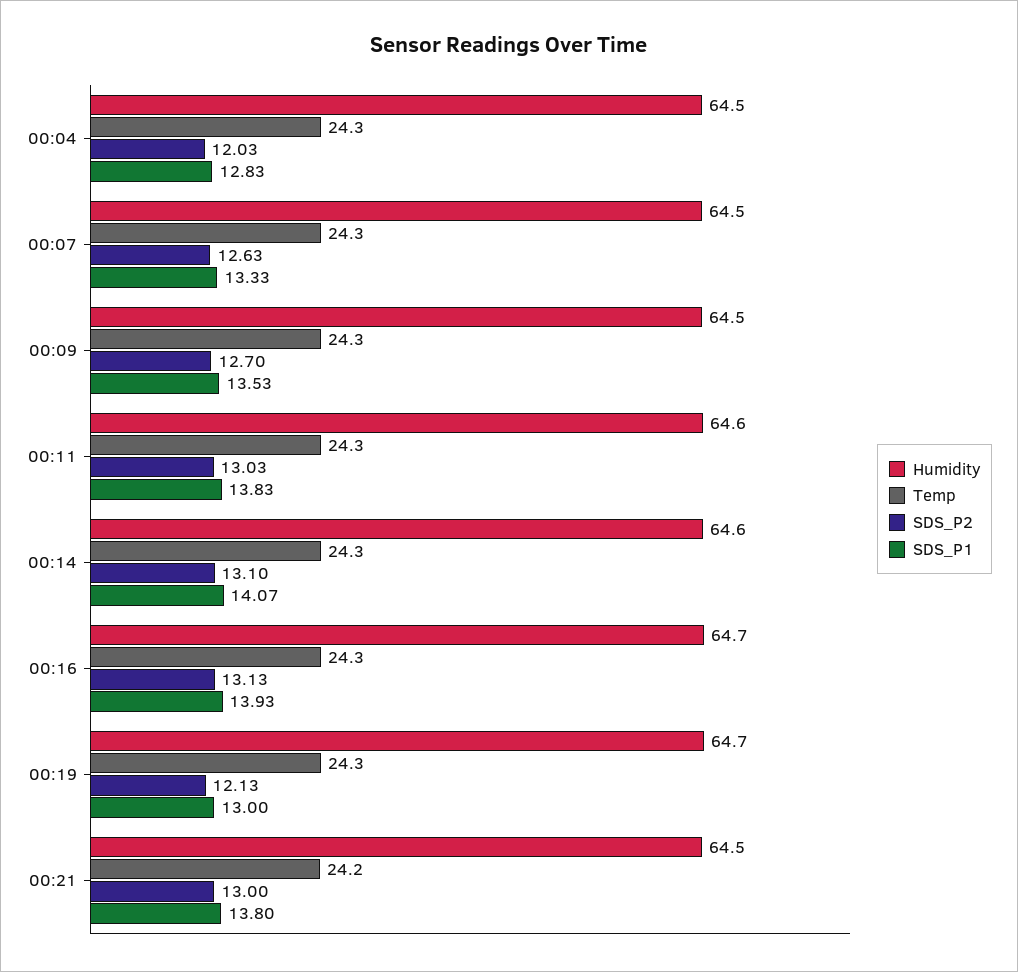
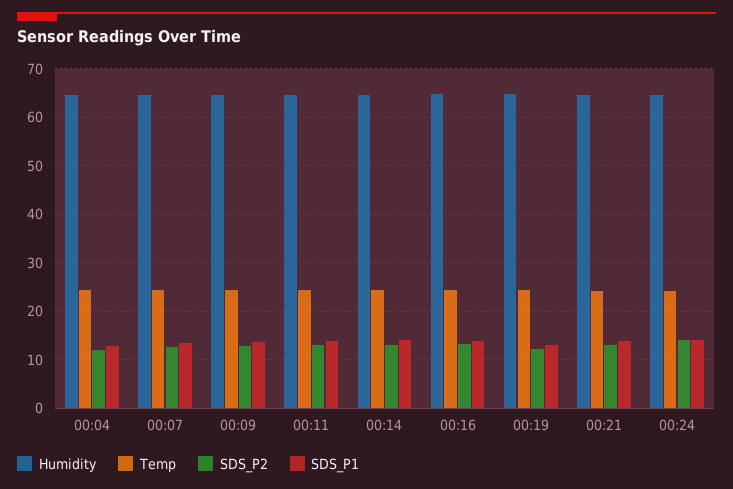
  {
    "Humidity": {
      "00:04": 64.5,
      "00:07": 64.5,
      "00:09": 64.5,
      "00:11": 64.6,
      "00:14": 64.6,
      "00:16": 64.7,
      "00:19": 64.7,
-     "00:21": 64.5
+     "00:21": 64.5,
+     "00:24": 64
    },
    "Temp": {
      "00:04": 24.3,
      "00:07": 24.3,
      "00:09": 24.3,
      "00:11": 24.3,
      "00:14": 24.3,
      "00:16": 24.3,
      "00:19": 24.3,
-     "00:21": 24.2
+     "00:21": 24.2,
+     "00:24": 24
    },
    "SDS_P2": {
      "00:04": 12.03,
      "00:07": 12.63,
      "00:09": 12.7,
      "00:11": 13.03,
      "00:14": 13.1,
      "00:16": 13.13,
      "00:19": 12.13,
-     "00:21": 13
+     "00:21": 13,
+     "00:24": 14
    },
    "SDS_P1": {
      "00:04": 12.83,
      "00:07": 13.33,
      "00:09": 13.53,
      "00:11": 13.83,
      "00:14": 14.07,
      "00:16": 13.93,
      "00:19": 13,
-     "00:21": 13.8
+     "00:21": 13.8,
+     "00:24": 14
    }
  }

